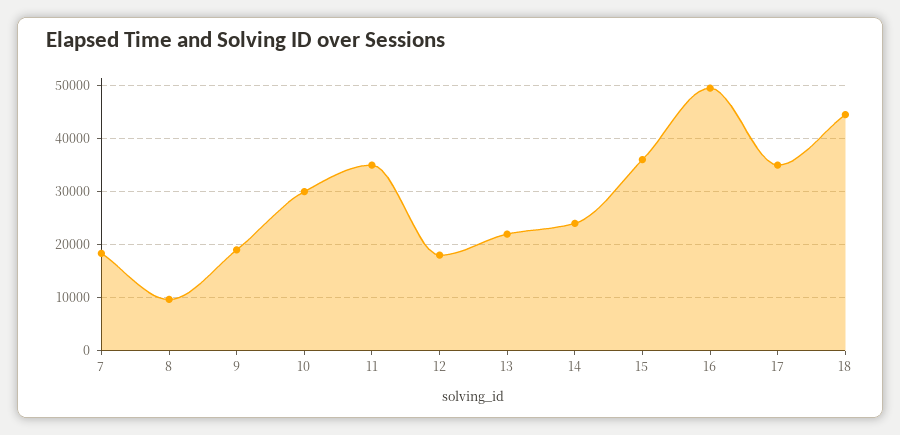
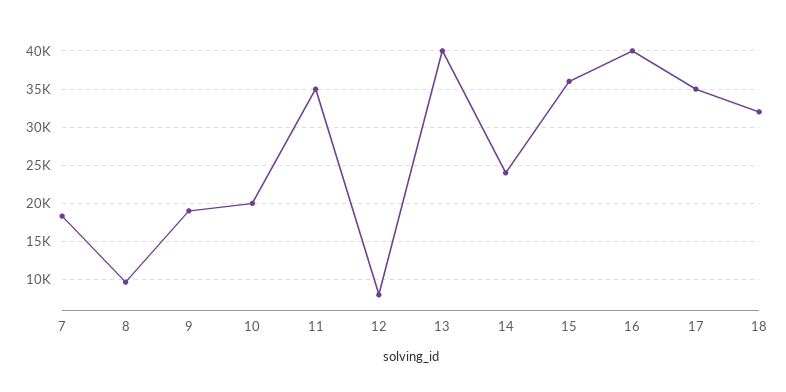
  {
    "7": 18000,
    "8": 10000,
    "9": 19000,
-   "10": 30000,
+   "10": 20000,
    "11": 35000,
-   "12": 18000,
+   "12": 8000,
-   "13": 22000,
+   "13": 40000,
    "14": 24000,
    "15": 36000,
-   "16": 50000,
+   "16": 40000,
    "17": 35000,
-   "18": 44000
+   "18": 32000
  }

